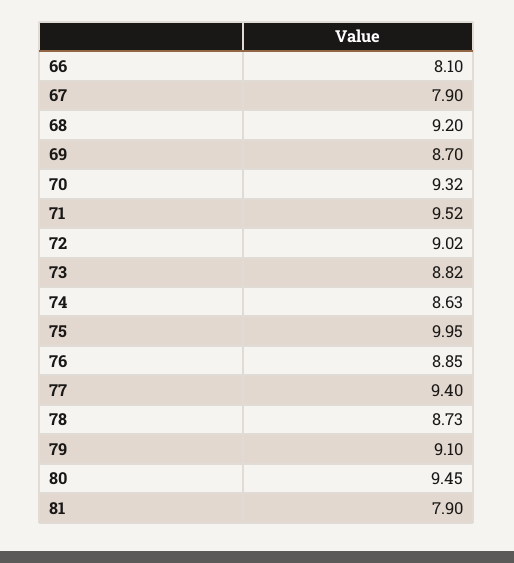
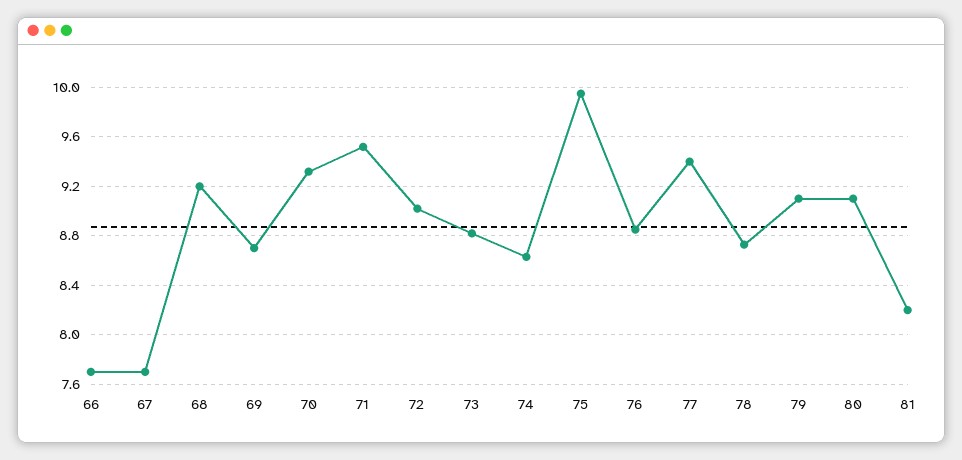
  {
-   "66": 8.1,
+   "66": 7.7,
-   "67": 7.9,
+   "67": 7.7,
    "68": 9.2,
    "69": 8.7,
    "70": 9.32,
    "71": 9.52,
    "72": 9.02,
    "73": 8.82,
    "74": 8.63,
    "75": 9.95,
    "76": 8.85,
    "77": 9.4,
    "78": 8.73,
    "79": 9.1,
-   "80": 9.45,
+   "80": 9.1,
-   "81": 7.9
+   "81": 8.2
  }

